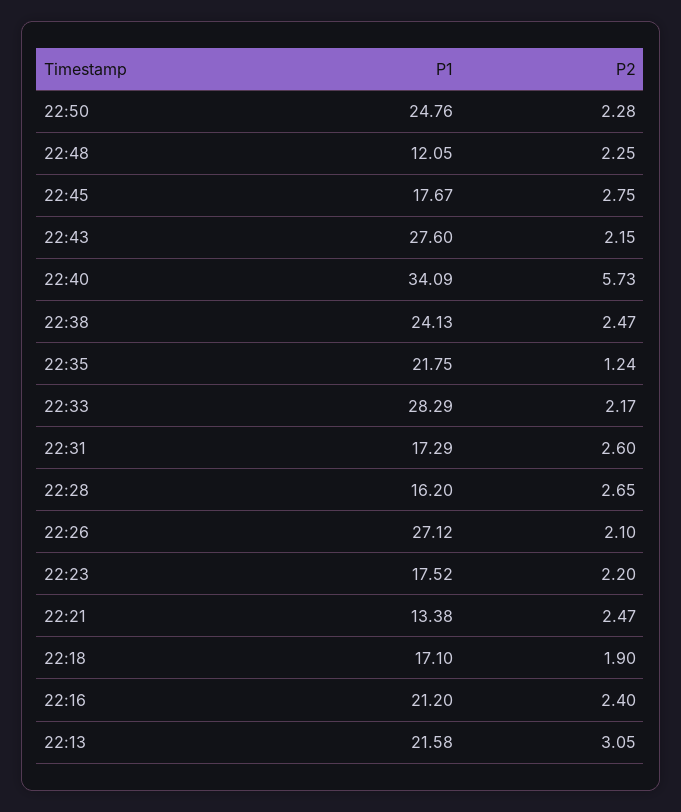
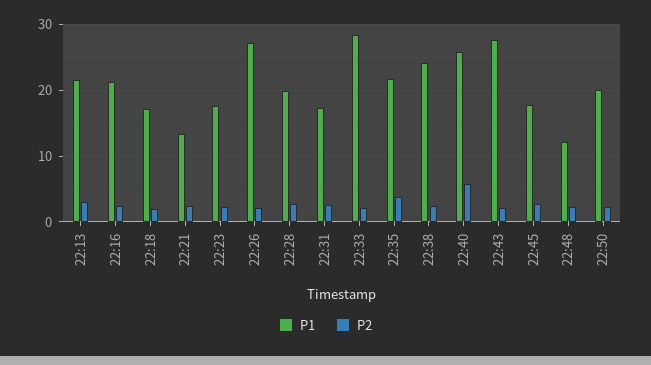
  {
    "P1": {
-     "22:50": 24.76,
+     "22:50": 20,
      "22:48": 12.05,
      "22:45": 17.67,
      "22:43": 27.6,
-     "22:40": 34.09,
+     "22:40": 26,
      "22:38": 24.13,
      "22:35": 21.75,
      "22:33": 28.29,
      "22:31": 17.29,
-     "22:28": 16.2,
+     "22:28": 20,
      "22:26": 27.12,
      "22:23": 17.52,
      "22:21": 13.38,
      "22:18": 17.1,
      "22:16": 21.2,
      "22:13": 21.58
    },
    "P2": {
      "22:50": 2.28,
      "22:48": 2.25,
      "22:45": 2.75,
      "22:43": 2.15,
      "22:40": 5.73,
      "22:38": 2.47,
-     "22:35": 1.24,
+     "22:35": 4,
      "22:33": 2.17,
      "22:31": 2.6,
      "22:28": 2.65,
      "22:26": 2.1,
      "22:23": 2.2,
      "22:21": 2.47,
      "22:18": 1.9,
      "22:16": 2.4,
      "22:13": 3.05
    }
  }

